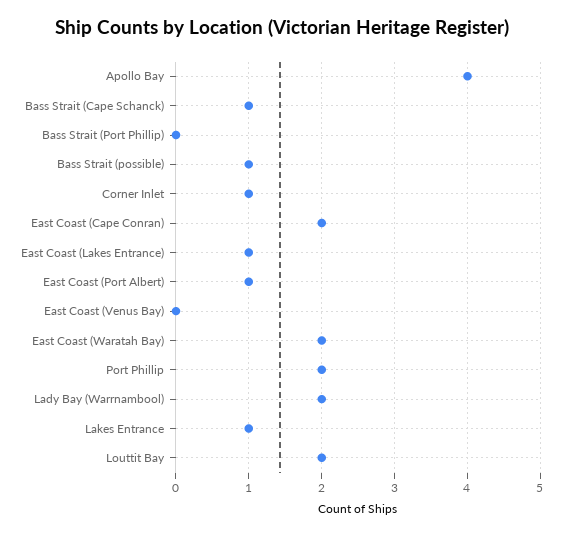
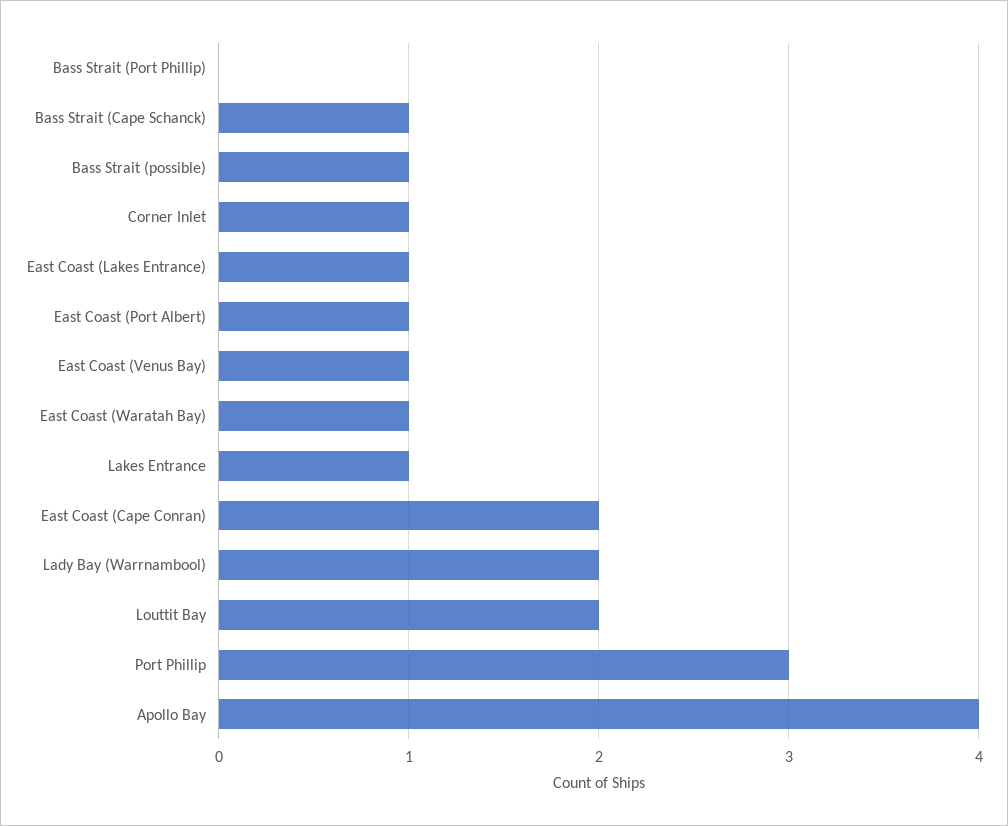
  {
    "Apollo Bay": 4,
    "Bass Strait (Cape Schanck)": 1,
    "Bass Strait (Port Phillip)": 0,
    "Bass Strait (possible)": 1,
    "Corner Inlet": 1,
    "East Coast (Cape Conran)": 2,
    "East Coast (Lakes Entrance)": 1,
    "East Coast (Port Albert)": 1,
-   "East Coast (Venus Bay)": 0,
+   "East Coast (Venus Bay)": 1,
-   "East Coast (Waratah Bay)": 2,
+   "East Coast (Waratah Bay)": 1,
-   "Port Phillip": 2,
+   "Port Phillip": 3,
    "Lady Bay (Warrnambool)": 2,
    "Lakes Entrance": 1,
    "Louttit Bay": 2
  }

